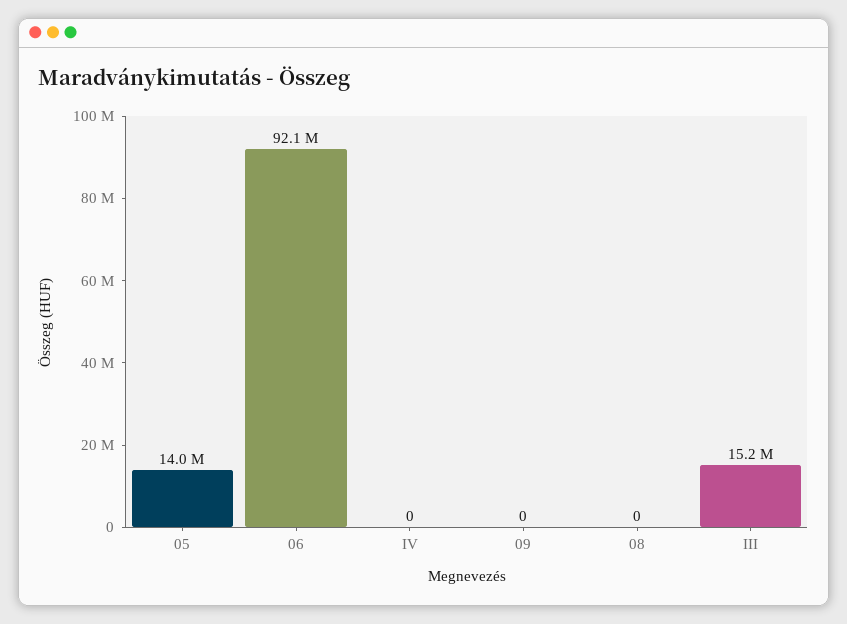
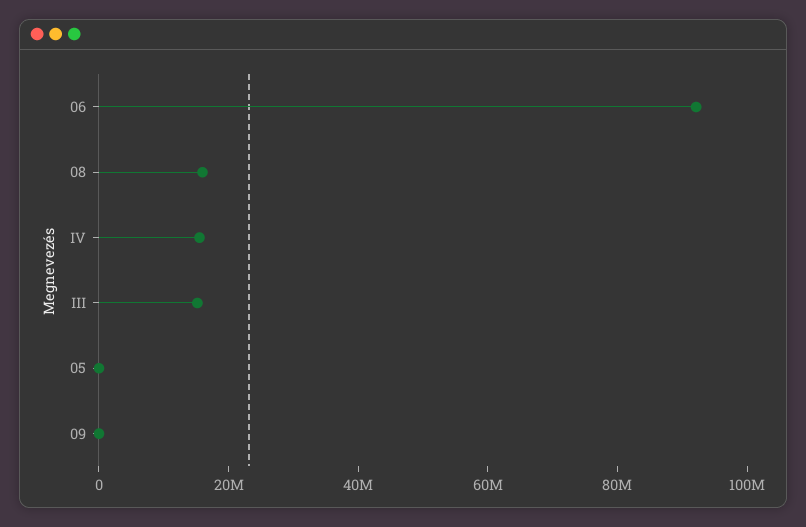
  {
-   "05": 14000000,
+   "05": 0,
    "06": 92100000,
-   "IV": 0,
+   "IV": 15000000,
    "09": 0,
-   "08": 0,
+   "08": 15000000,
    "III": 15200000
  }

